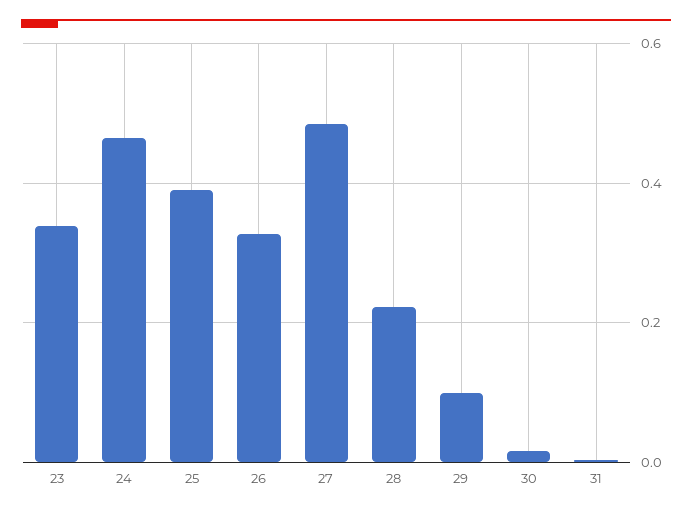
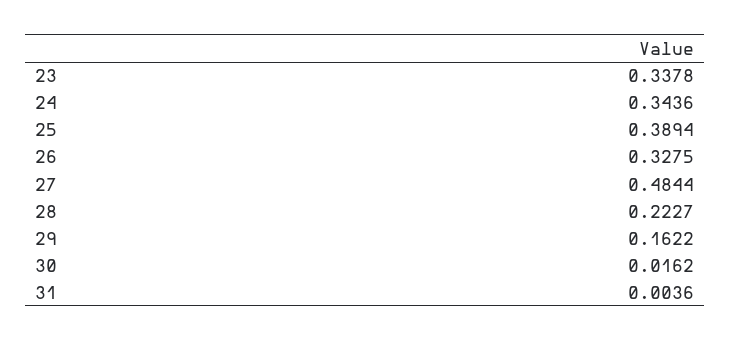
  {
    "23": 0.3378,
-   "24": 0.46,
+   "24": 0.3436,
    "25": 0.3894,
    "26": 0.3275,
    "27": 0.4844,
    "28": 0.2227,
-   "29": 0.1,
+   "29": 0.1622,
    "30": 0.0162,
    "31": 0.0036
  }

